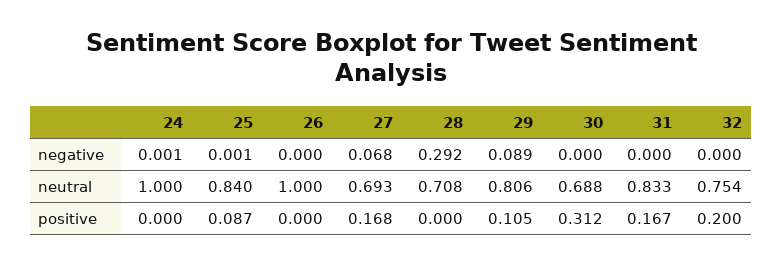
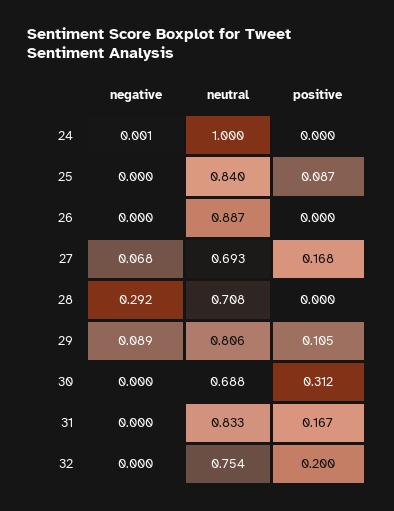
  {
    "24": {
      "negative": 0.001,
      "neutral": 1,
      "positive": 0
    },
    "25": {
-     "negative": 0.001,
+     "negative": 0,
      "neutral": 0.84,
      "positive": 0.087
    },
    "26": {
      "negative": 0,
-     "neutral": 1,
+     "neutral": 0.887,
      "positive": 0
    },
    "27": {
      "negative": 0.068,
      "neutral": 0.693,
      "positive": 0.168
    },
    "28": {
      "negative": 0.292,
      "neutral": 0.708,
      "positive": 0
    },
    "29": {
      "negative": 0.089,
      "neutral": 0.806,
      "positive": 0.105
    },
    "30": {
      "negative": 0,
      "neutral": 0.688,
      "positive": 0.312
    },
    "31": {
      "negative": 0,
      "neutral": 0.833,
      "positive": 0.167
    },
    "32": {
      "negative": 0,
      "neutral": 0.754,
      "positive": 0.2
    }
  }

